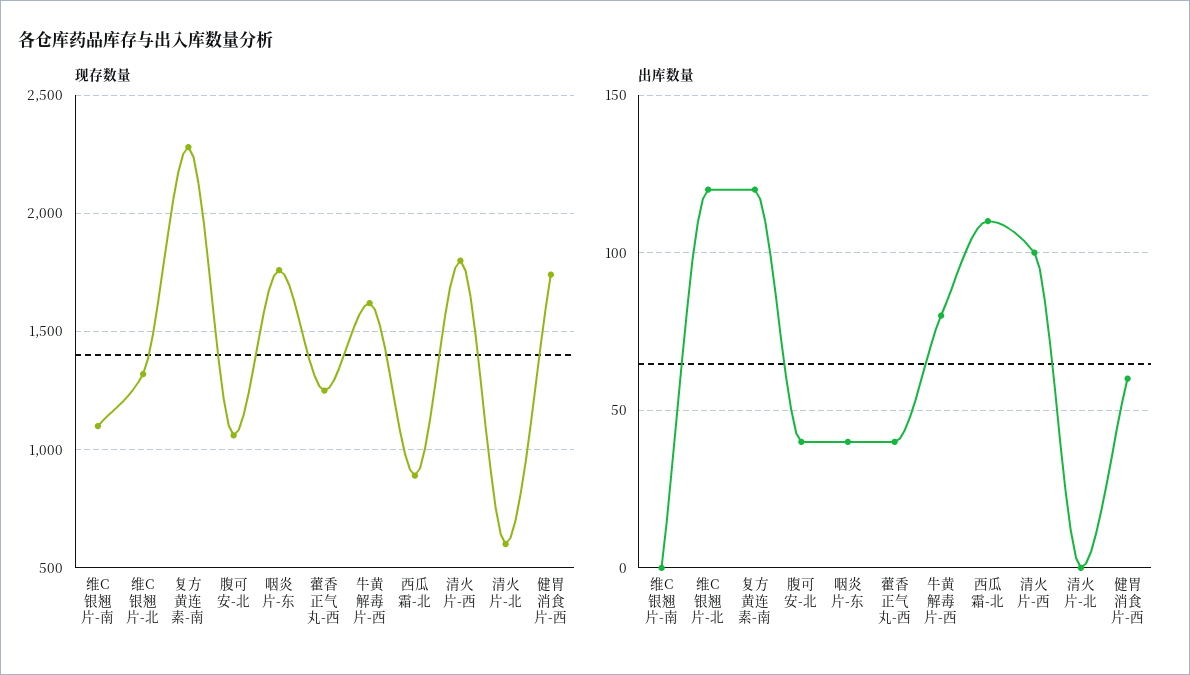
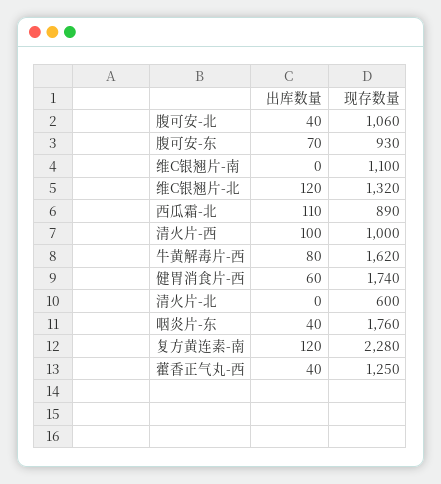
  {
    "现存数量": {
      "维C银翘片-南": 1100,
      "维C银翘片-北": 1320,
      "复方黄连素-南": 2280,
      "腹可安-北": 1060,
      "咽炎片-东": 1760,
      "藿香正气丸-西": 1250,
      "牛黄解毒片-西": 1620,
      "西瓜霜-北": 890,
-     "清火片-西": 1800,
+     "清火片-西": 1000,
      "清火片-北": 600,
-     "健胃消食片-西": 1740
+     "健胃消食片-西": 1740,
+     "腹可安-东": 930
    },
    "出库数量": {
      "维C银翘片-南": 0,
      "维C银翘片-北": 120,
      "复方黄连素-南": 120,
      "腹可安-北": 40,
      "咽炎片-东": 40,
      "藿香正气丸-西": 40,
      "牛黄解毒片-西": 80,
      "西瓜霜-北": 110,
      "清火片-西": 100,
      "清火片-北": 0,
-     "健胃消食片-西": 60
+     "健胃消食片-西": 60,
+     "腹可安-东": 70
    }
  }

